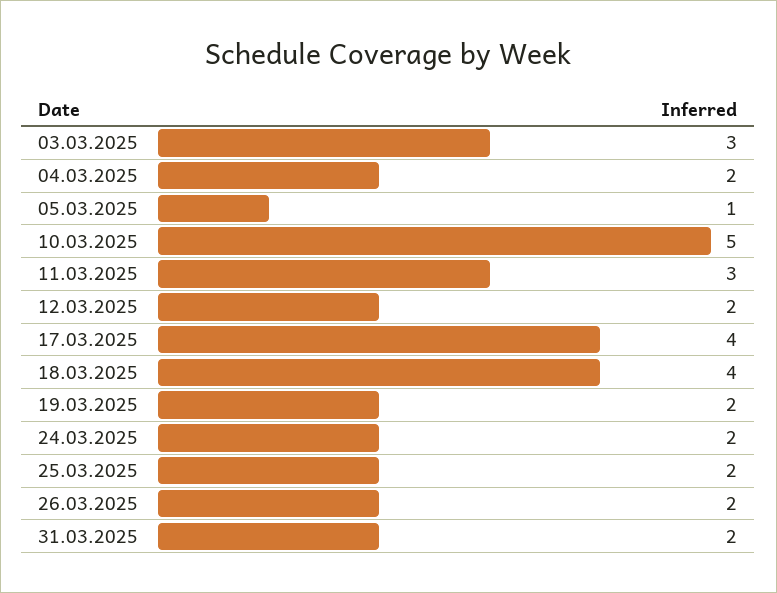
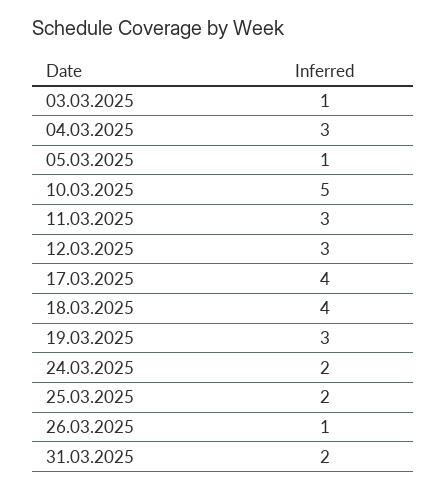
  {
-   "03.03.2025": 3,
+   "03.03.2025": 1,
-   "04.03.2025": 2,
+   "04.03.2025": 3,
    "05.03.2025": 1,
    "10.03.2025": 5,
    "11.03.2025": 3,
-   "12.03.2025": 2,
+   "12.03.2025": 3,
    "17.03.2025": 4,
    "18.03.2025": 4,
-   "19.03.2025": 2,
+   "19.03.2025": 3,
    "24.03.2025": 2,
    "25.03.2025": 2,
-   "26.03.2025": 2,
+   "26.03.2025": 1,
    "31.03.2025": 2
  }

